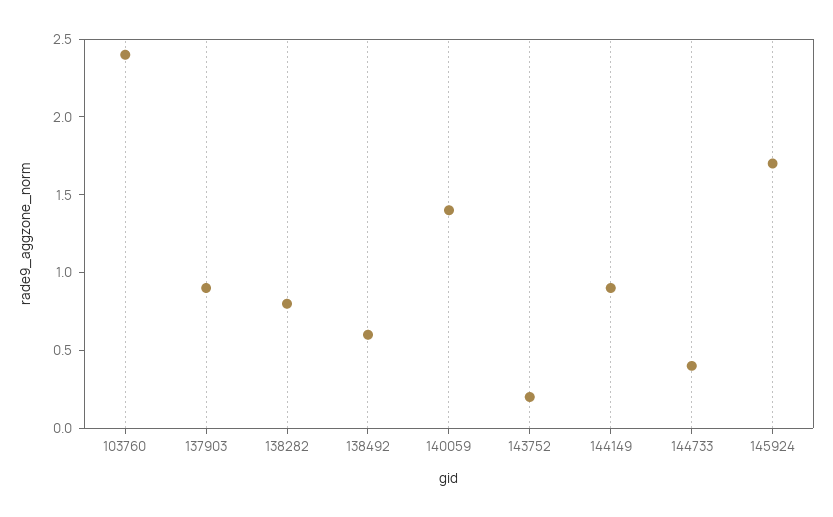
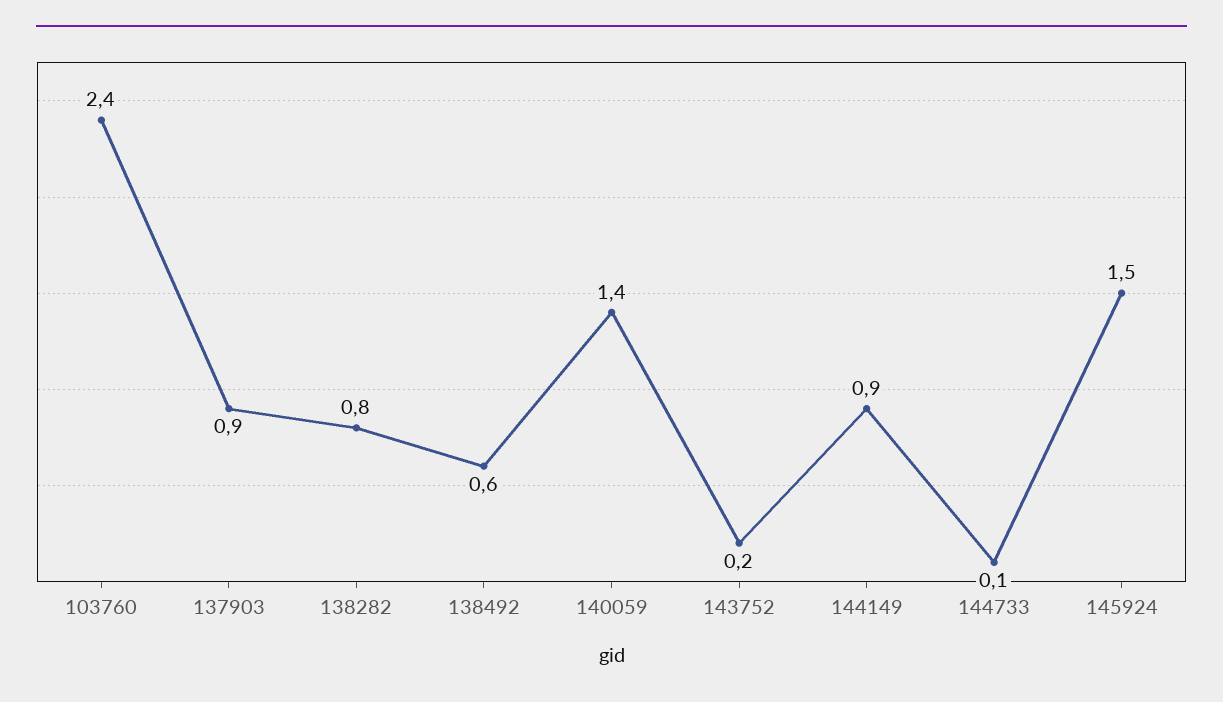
  {
    "103760": 2.4,
    "137903": 0.9,
    "138282": 0.8,
    "138492": 0.6,
    "140059": 1.4,
    "143752": 0.2,
    "144149": 0.9,
-   "144733": 0.4,
+   "144733": 0.1,
-   "145924": 1.7
+   "145924": 1.5
  }

